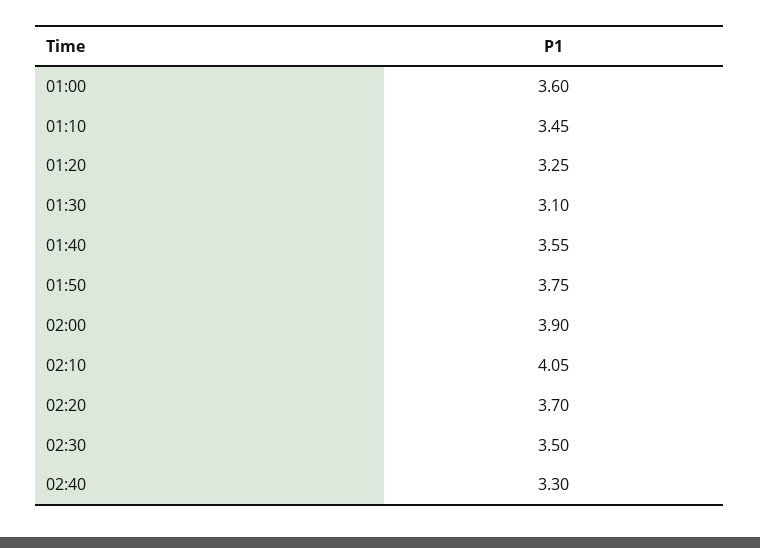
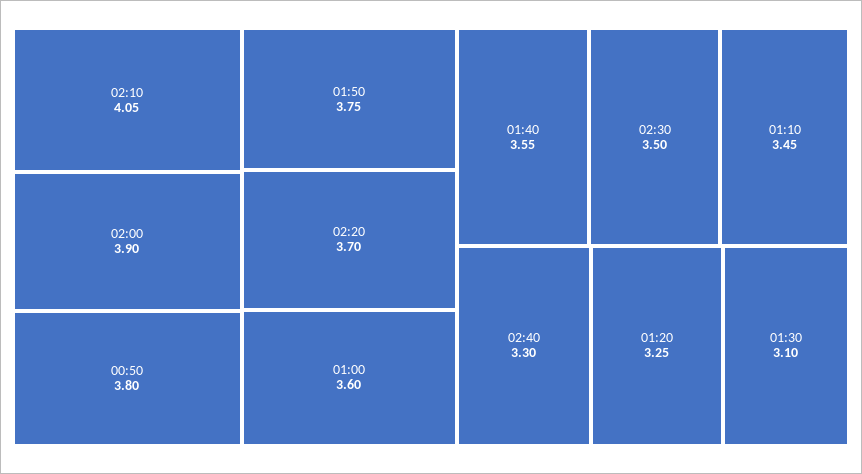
  {
    "01:00": 3.6,
    "01:10": 3.45,
    "01:20": 3.25,
    "01:30": 3.1,
    "01:40": 3.55,
    "01:50": 3.75,
    "02:00": 3.9,
    "02:10": 4.05,
    "02:20": 3.7,
    "02:30": 3.5,
-   "02:40": 3.3
+   "02:40": 3.3,
+   "00:50": 3.8
  }

